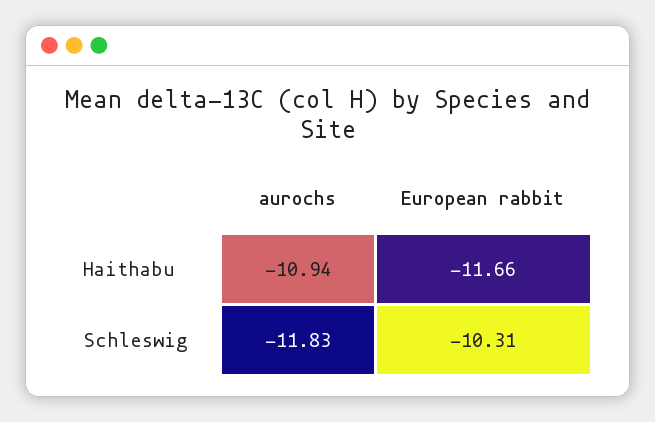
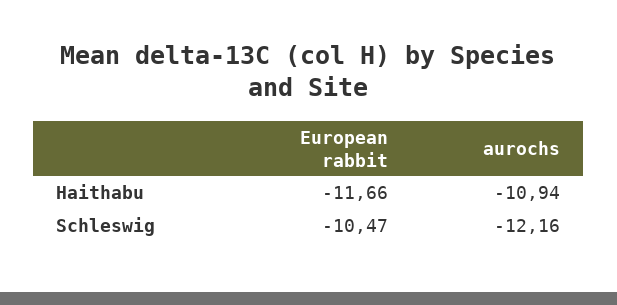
  {
    "aurochs": {
      "Haithabu": -10.94,
-     "Schleswig": -11.83
+     "Schleswig": -12.16
    },
    "European rabbit": {
      "Haithabu": -11.66,
-     "Schleswig": -10.31
+     "Schleswig": -10.47
    }
  }

